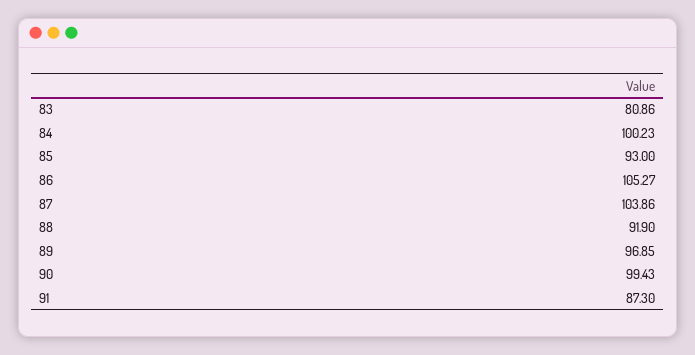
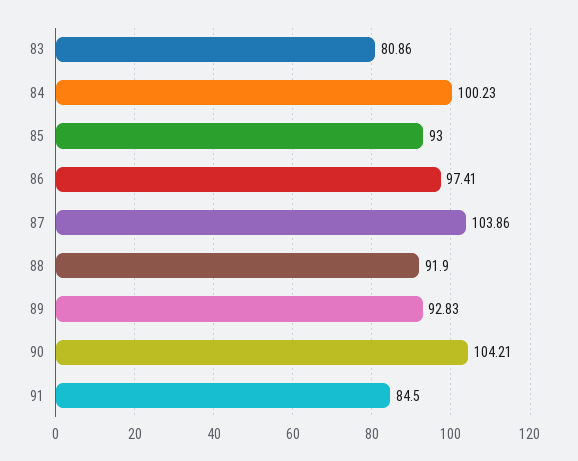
  {
    "83": 80.86,
    "84": 100.23,
    "85": 93,
-   "86": 105.27,
+   "86": 97.41,
    "87": 103.86,
    "88": 91.9,
-   "89": 96.85,
+   "89": 92.83,
-   "90": 99.43,
+   "90": 104.21,
-   "91": 87.3
+   "91": 84.5
  }

